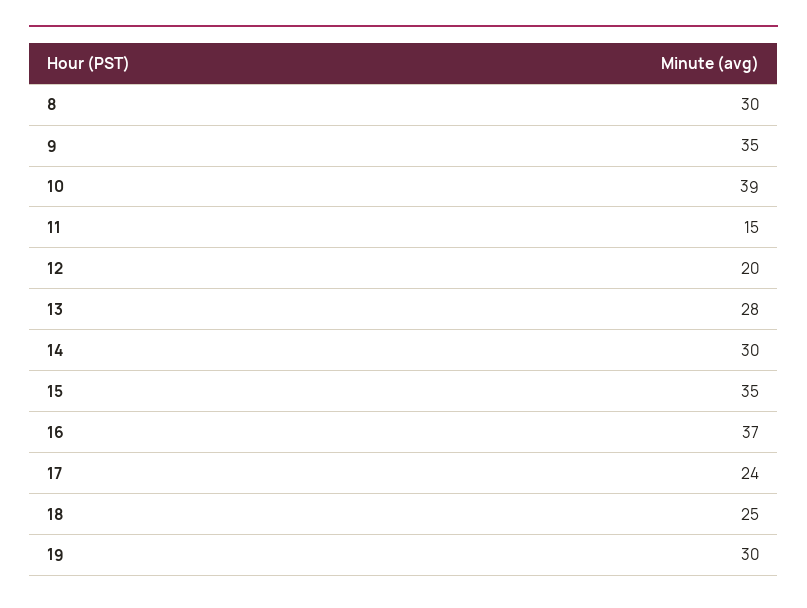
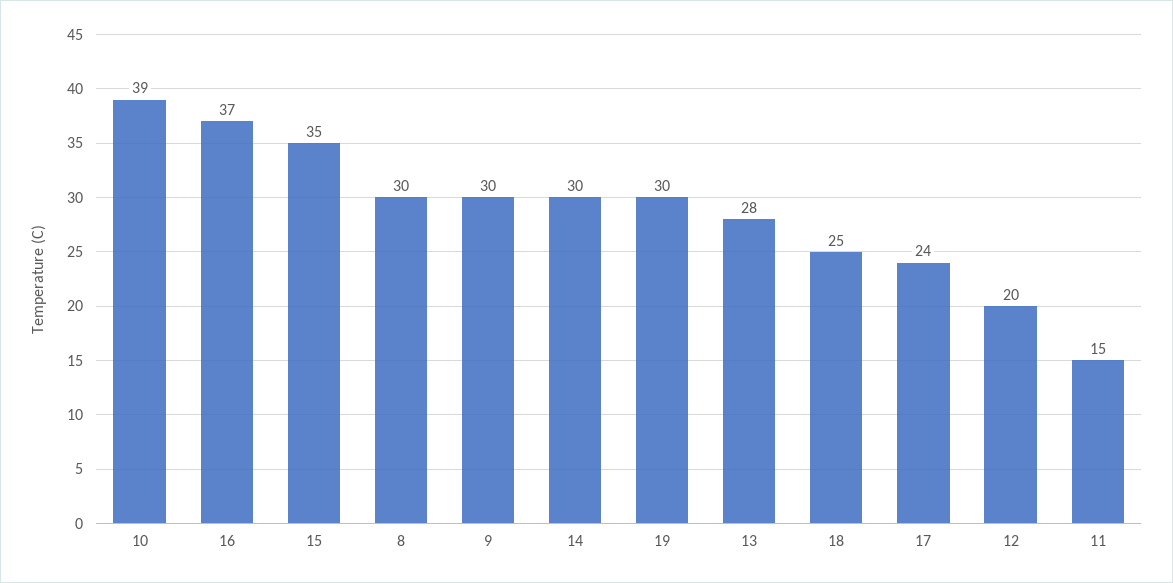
  {
    "8": 30,
-   "9": 35,
+   "9": 30,
    "10": 39,
    "11": 15,
    "12": 20,
    "13": 28,
    "14": 30,
    "15": 35,
    "16": 37,
    "17": 24,
    "18": 25,
    "19": 30
  }

